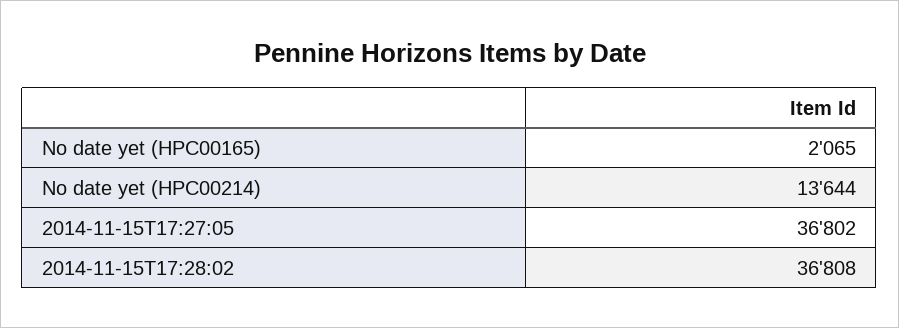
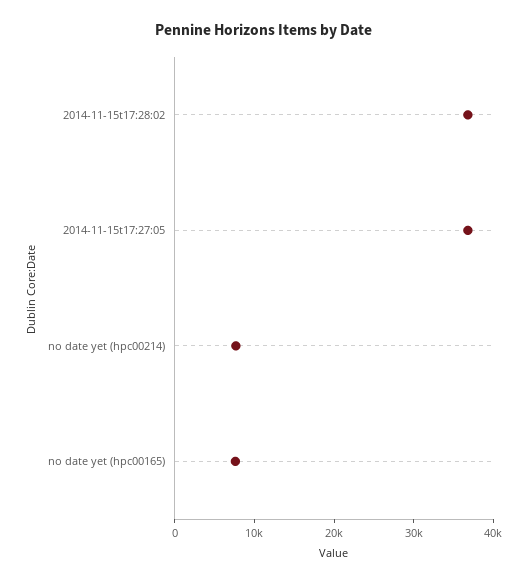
  {
-   "No date yet (HPC00165)": 2065,
+   "No date yet (HPC00165)": 8000,
-   "No date yet (HPC00214)": 13644,
+   "No date yet (HPC00214)": 8000,
    "2014-11-15T17:27:05": 36802,
    "2014-11-15T17:28:02": 36808
  }

